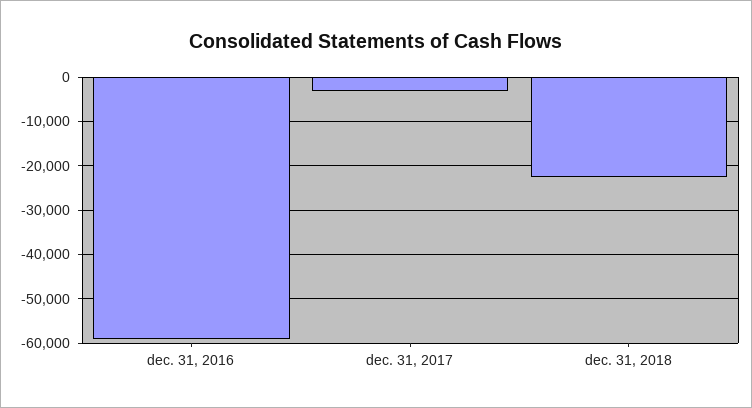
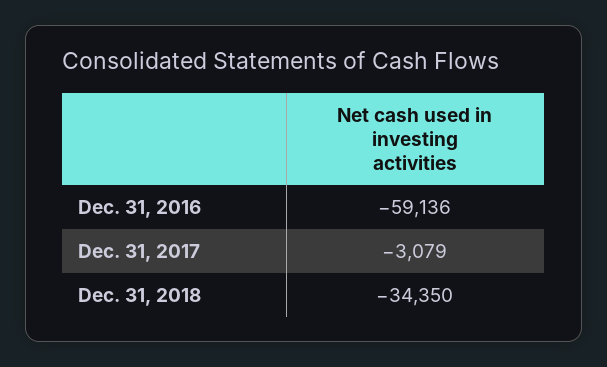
  {
    "dec. 31, 2016": -59136,
    "dec. 31, 2017": -3079,
-   "dec. 31, 2018": -22000
+   "dec. 31, 2018": -34350
  }

